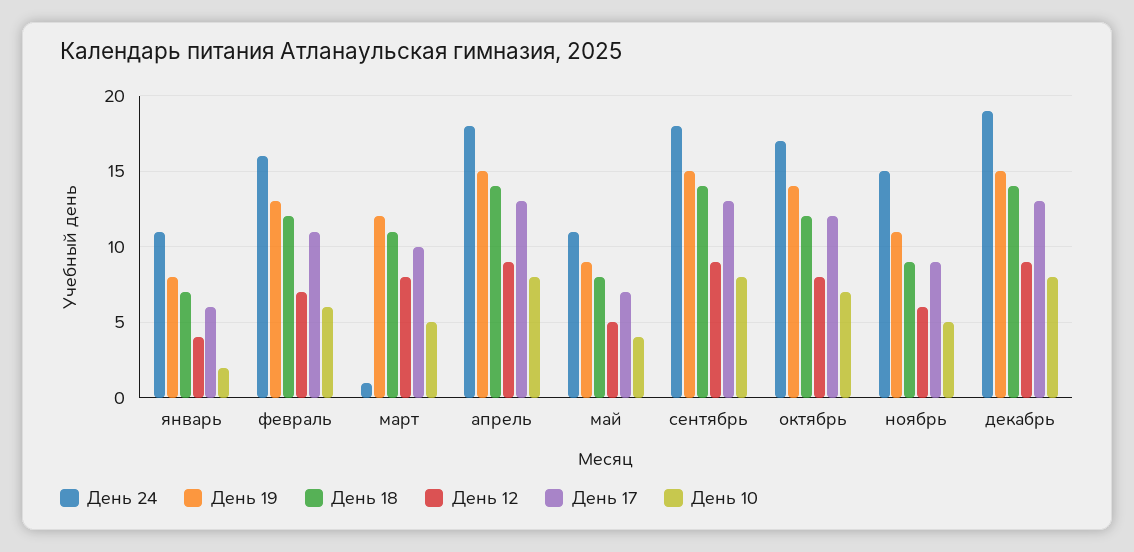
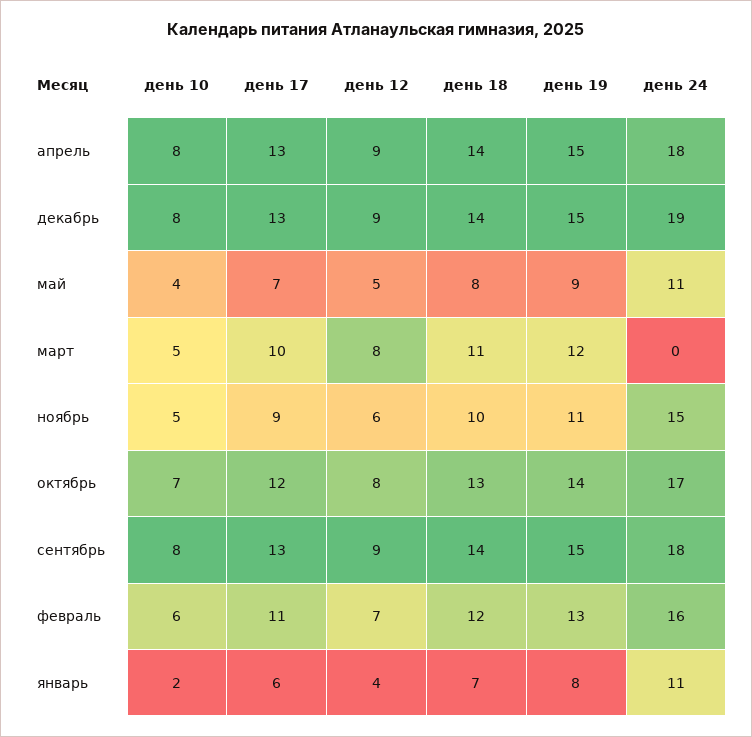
  {
    "День 24": {
      "январь": 11,
      "февраль": 16,
-     "март": 1,
+     "март": 0,
      "апрель": 18,
      "май": 11,
      "сентябрь": 18,
      "октябрь": 17,
      "ноябрь": 15,
      "декабрь": 19
    },
    "День 19": {
      "январь": 8,
      "февраль": 13,
      "март": 12,
      "апрель": 15,
      "май": 9,
      "сентябрь": 15,
      "октябрь": 14,
      "ноябрь": 11,
      "декабрь": 15
    },
    "День 18": {
      "январь": 7,
      "февраль": 12,
      "март": 11,
      "апрель": 14,
      "май": 8,
      "сентябрь": 14,
-     "октябрь": 12,
+     "октябрь": 13,
-     "ноябрь": 9,
+     "ноябрь": 10,
      "декабрь": 14
    },
    "День 12": {
      "январь": 4,
      "февраль": 7,
      "март": 8,
      "апрель": 9,
      "май": 5,
      "сентябрь": 9,
      "октябрь": 8,
      "ноябрь": 6,
      "декабрь": 9
    },
    "День 17": {
      "январь": 6,
      "февраль": 11,
      "март": 10,
      "апрель": 13,
      "май": 7,
      "сентябрь": 13,
      "октябрь": 12,
      "ноябрь": 9,
      "декабрь": 13
    },
    "День 10": {
      "январь": 2,
      "февраль": 6,
      "март": 5,
      "апрель": 8,
      "май": 4,
      "сентябрь": 8,
      "октябрь": 7,
      "ноябрь": 5,
      "декабрь": 8
    }
  }

